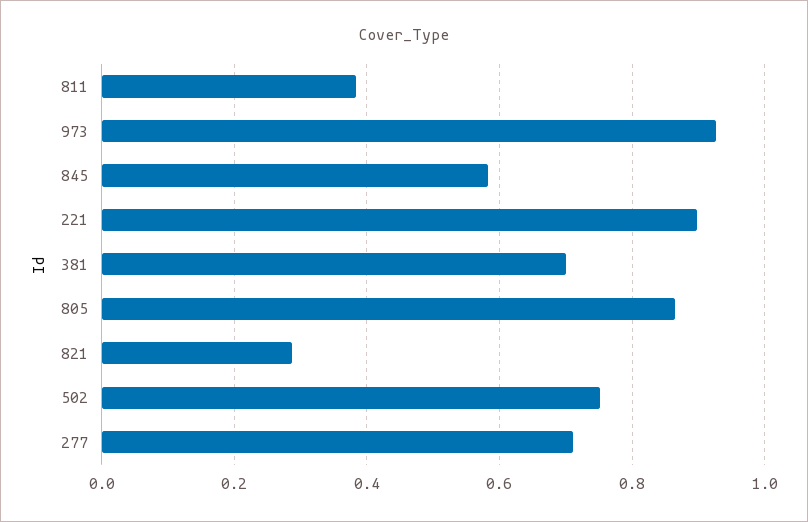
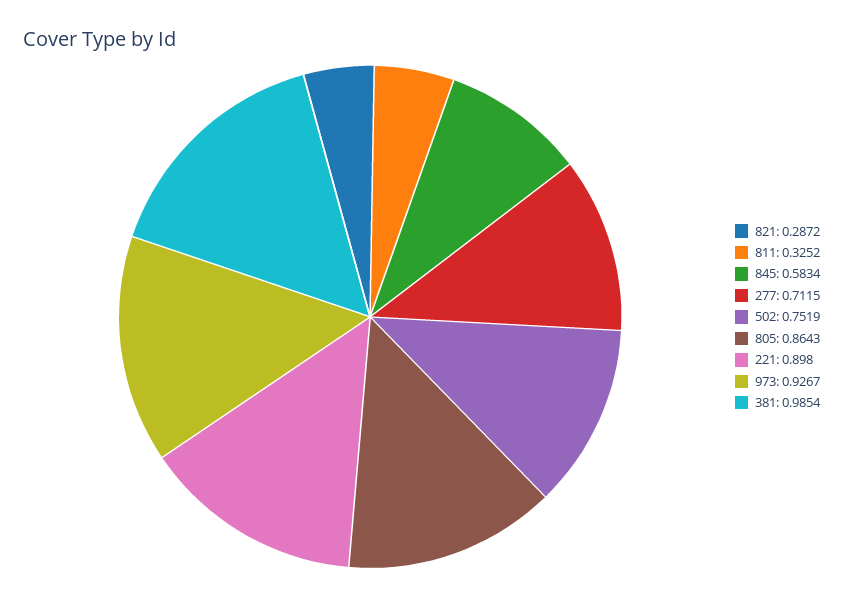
  {
-   "811": 0.38,
+   "811": 0.3252,
    "973": 0.9267,
    "845": 0.5834,
    "221": 0.898,
-   "381": 0.7,
+   "381": 0.9854,
    "805": 0.8643,
    "821": 0.2872,
    "502": 0.7519,
    "277": 0.7115
  }

